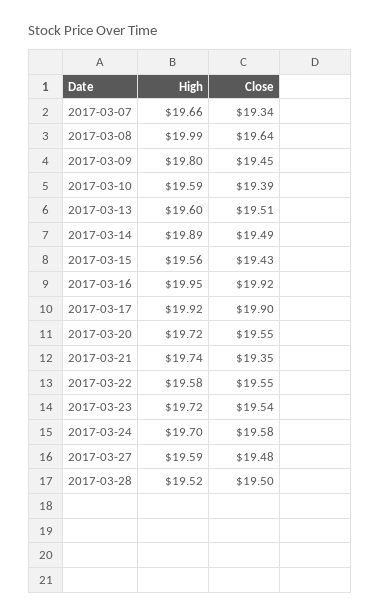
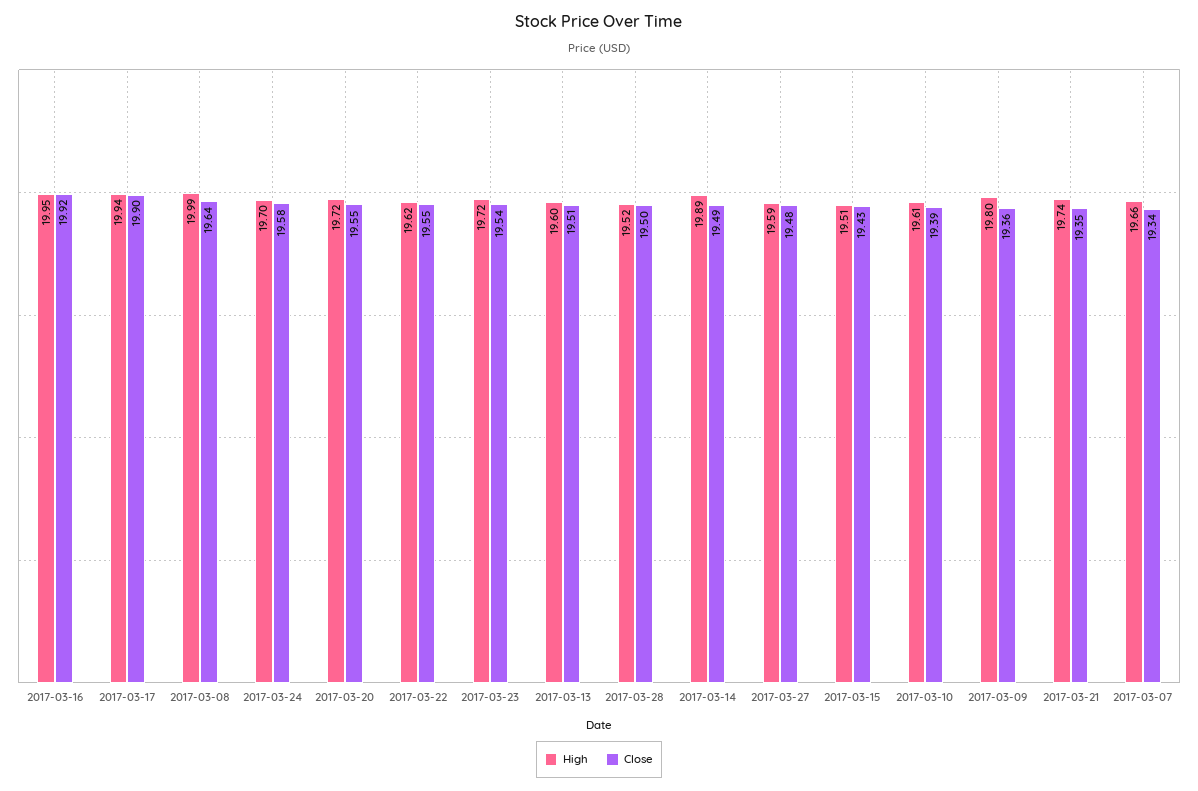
  {
    "High": {
      "2017-03-07": 19.66,
      "2017-03-08": 19.99,
      "2017-03-09": 19.8,
-     "2017-03-10": 19.59,
+     "2017-03-10": 19.61,
      "2017-03-13": 19.6,
      "2017-03-14": 19.89,
-     "2017-03-15": 19.56,
+     "2017-03-15": 19.51,
      "2017-03-16": 19.95,
-     "2017-03-17": 19.92,
+     "2017-03-17": 19.94,
      "2017-03-20": 19.72,
      "2017-03-21": 19.74,
-     "2017-03-22": 19.58,
+     "2017-03-22": 19.62,
      "2017-03-23": 19.72,
      "2017-03-24": 19.7,
      "2017-03-27": 19.59,
      "2017-03-28": 19.52
    },
    "Close": {
      "2017-03-07": 19.34,
      "2017-03-08": 19.64,
-     "2017-03-09": 19.45,
+     "2017-03-09": 19.36,
      "2017-03-10": 19.39,
      "2017-03-13": 19.51,
      "2017-03-14": 19.49,
      "2017-03-15": 19.43,
      "2017-03-16": 19.92,
      "2017-03-17": 19.9,
      "2017-03-20": 19.55,
      "2017-03-21": 19.35,
      "2017-03-22": 19.55,
      "2017-03-23": 19.54,
      "2017-03-24": 19.58,
      "2017-03-27": 19.48,
      "2017-03-28": 19.5
    }
  }

